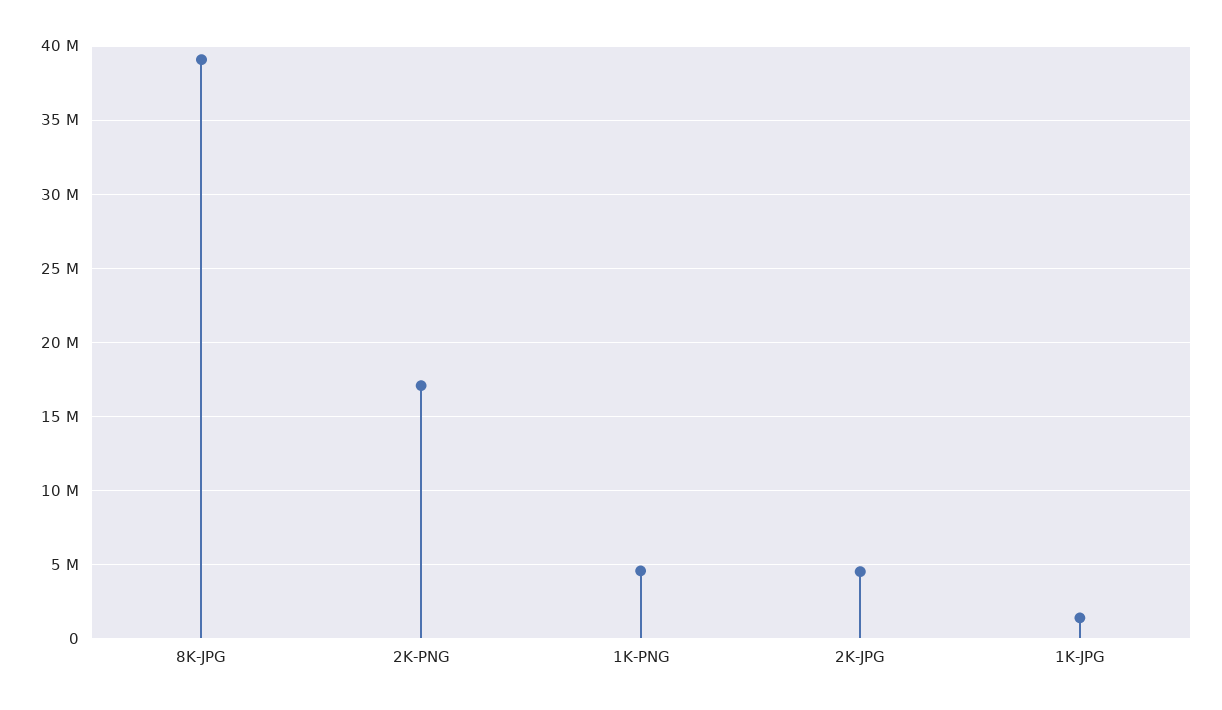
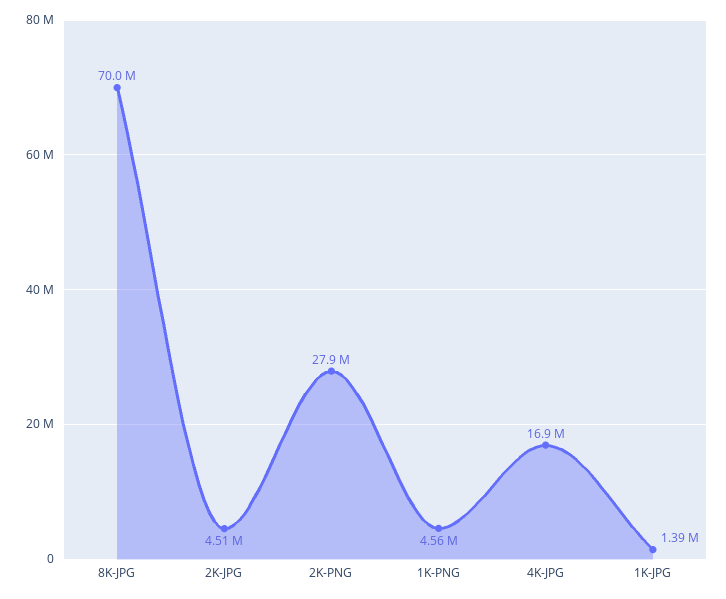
  {
-   "8K-JPG": 39000000,
+   "8K-JPG": 70000000,
-   "2K-PNG": 17000000,
+   "2K-PNG": 27900000,
    "1K-PNG": 4560000,
    "2K-JPG": 4510000,
-   "1K-JPG": 1390000
+   "1K-JPG": 1390000,
+   "4K-JPG": 16900000
  }

